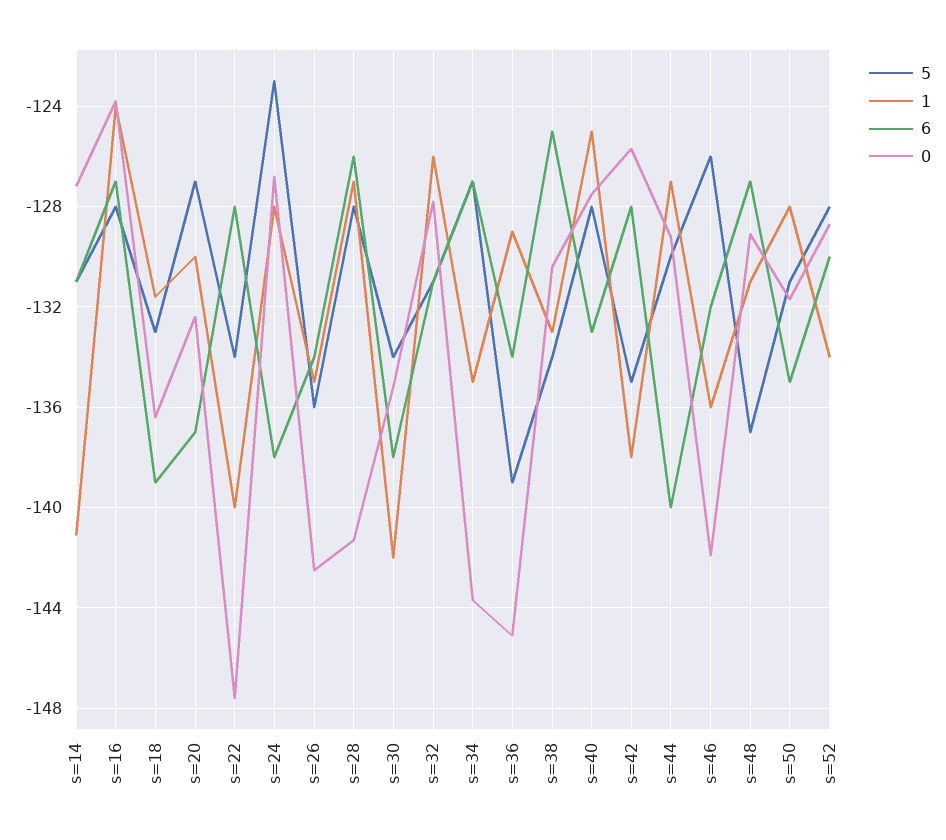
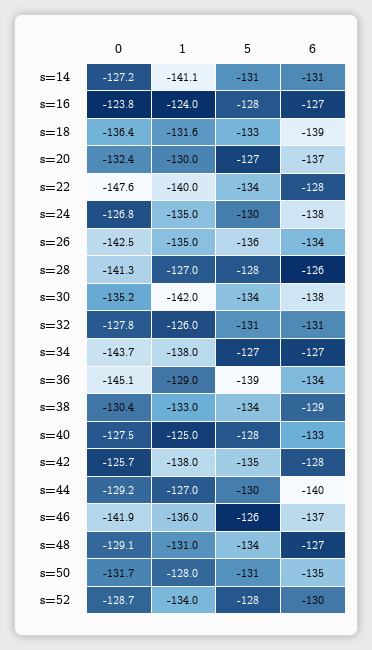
  {
    "5": {
      "s=14": -131,
      "s=16": -128,
      "s=18": -133,
      "s=20": -127,
      "s=22": -134,
-     "s=24": -123,
+     "s=24": -130,
      "s=26": -136,
      "s=28": -128,
      "s=30": -134,
      "s=32": -131,
      "s=34": -127,
      "s=36": -139,
      "s=38": -134,
      "s=40": -128,
      "s=42": -135,
      "s=44": -130,
      "s=46": -126,
-     "s=48": -137,
+     "s=48": -134,
      "s=50": -131,
      "s=52": -128
    },
    "1": {
      "s=14": -141.1,
      "s=16": -124,
      "s=18": -131.6,
      "s=20": -130,
      "s=22": -140,
-     "s=24": -128,
+     "s=24": -135,
      "s=26": -135,
      "s=28": -127,
      "s=30": -142,
      "s=32": -126,
-     "s=34": -135,
+     "s=34": -138,
      "s=36": -129,
      "s=38": -133,
      "s=40": -125,
      "s=42": -138,
      "s=44": -127,
      "s=46": -136,
      "s=48": -131,
      "s=50": -128,
      "s=52": -134
    },
    "6": {
      "s=14": -131,
      "s=16": -127,
      "s=18": -139,
      "s=20": -137,
      "s=22": -128,
      "s=24": -138,
      "s=26": -134,
      "s=28": -126,
      "s=30": -138,
      "s=32": -131,
      "s=34": -127,
      "s=36": -134,
-     "s=38": -125,
+     "s=38": -129,
      "s=40": -133,
      "s=42": -128,
      "s=44": -140,
-     "s=46": -132,
+     "s=46": -137,
      "s=48": -127,
      "s=50": -135,
      "s=52": -130
    },
    "0": {
      "s=14": -127.2,
      "s=16": -123.8,
      "s=18": -136.4,
      "s=20": -132.4,
      "s=22": -147.6,
      "s=24": -126.8,
      "s=26": -142.5,
      "s=28": -141.3,
      "s=30": -135.2,
      "s=32": -127.8,
      "s=34": -143.7,
      "s=36": -145.1,
      "s=38": -130.4,
      "s=40": -127.5,
      "s=42": -125.7,
      "s=44": -129.2,
      "s=46": -141.9,
      "s=48": -129.1,
      "s=50": -131.7,
      "s=52": -128.7
    }
  }

